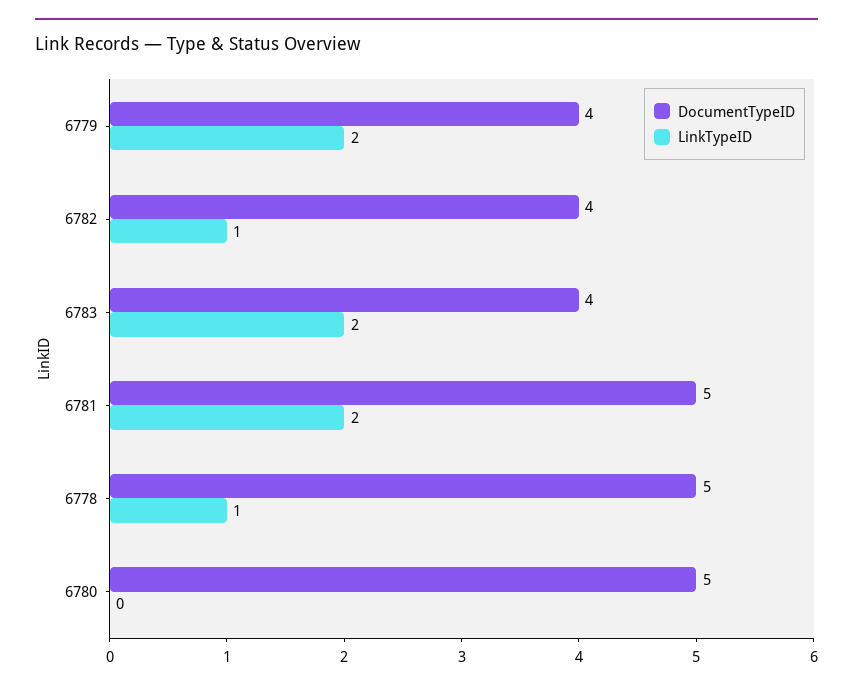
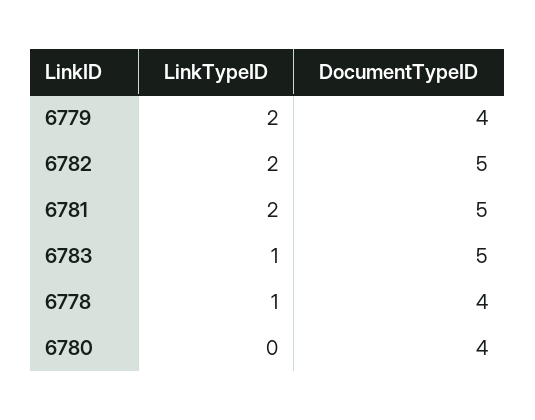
  {
    "DocumentTypeID": {
      "6779": 4,
-     "6782": 4,
+     "6782": 5,
-     "6783": 4,
+     "6783": 5,
      "6781": 5,
-     "6778": 5,
+     "6778": 4,
-     "6780": 5
+     "6780": 4
    },
    "LinkTypeID": {
      "6779": 2,
-     "6782": 1,
+     "6782": 2,
-     "6783": 2,
+     "6783": 1,
      "6781": 2,
      "6778": 1,
      "6780": 0
    }
  }

